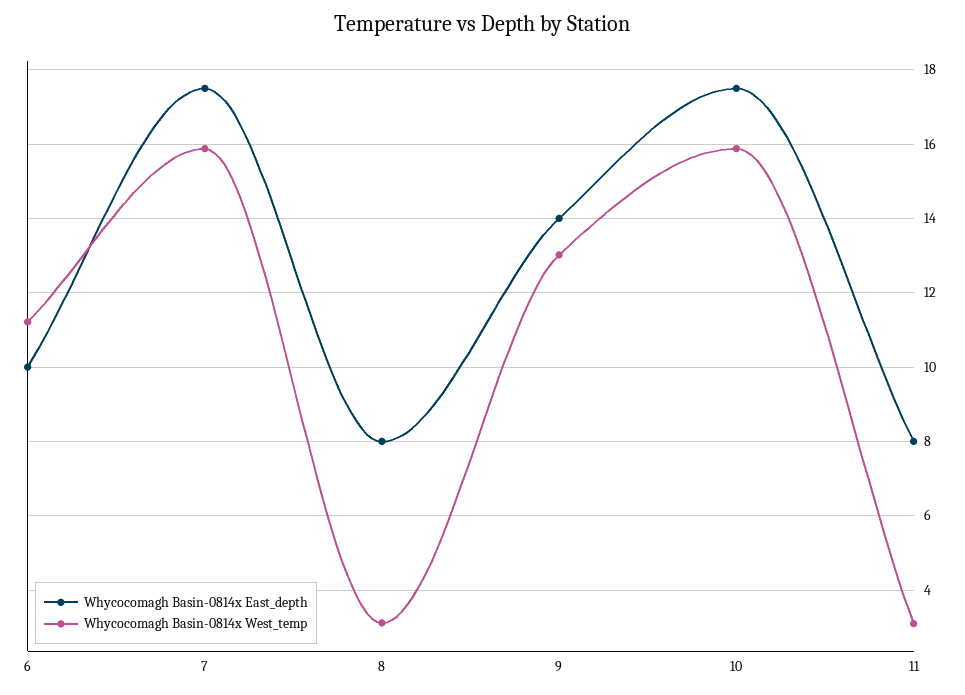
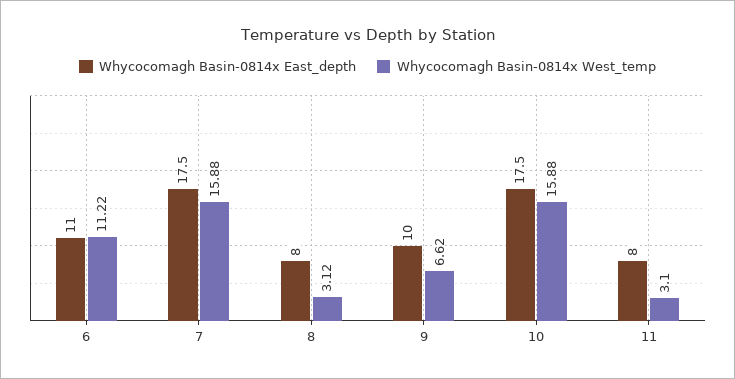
  {
    "Whycocomagh Basin-0814x East_depth": {
-     "6": 10,
+     "6": 11,
      "7": 17.5,
      "8": 8,
-     "9": 14,
+     "9": 10,
      "10": 17.5,
      "11": 8
    },
    "Whycocomagh Basin-0814x West_temp": {
      "6": 11.22,
      "7": 15.88,
      "8": 3.12,
-     "9": 13,
+     "9": 6.62,
      "10": 15.88,
      "11": 3.1
    }
  }

